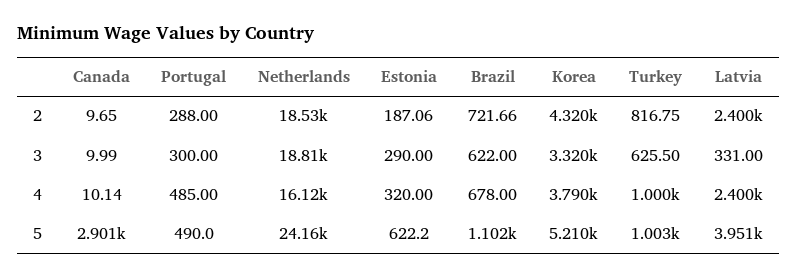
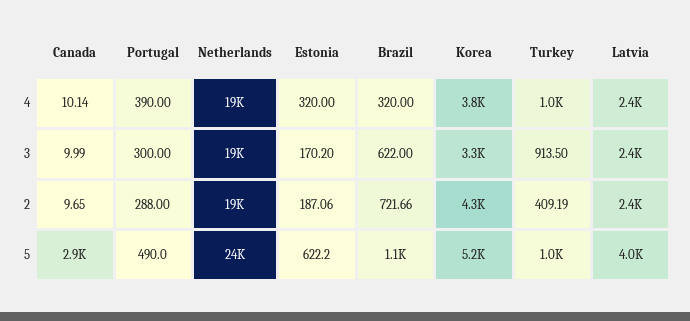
  {
    "Canada": {
      "2": 9.65,
      "3": 9.99,
      "4": 10.14,
      "5": 2901
    },
    "Portugal": {
      "2": 288,
      "3": 300,
-     "4": 485,
+     "4": 390,
      "5": 490
    },
    "Netherlands": {
      "2": 18530,
      "3": 18810,
-     "4": 16120,
+     "4": 19000,
      "5": 24160
    },
    "Estonia": {
      "2": 187.06,
-     "3": 290,
+     "3": 170.2,
      "4": 320,
      "5": 622.2
    },
    "Brazil": {
      "2": 721.66,
      "3": 622,
-     "4": 678,
+     "4": 320,
      "5": 1102
    },
    "Korea": {
      "2": 4320,
      "3": 3320,
      "4": 3790,
      "5": 5210
    },
    "Turkey": {
-     "2": 816.75,
+     "2": 409.19,
-     "3": 625.5,
+     "3": 913.5,
      "4": 1000,
      "5": 1003
    },
    "Latvia": {
      "2": 2400,
-     "3": 331,
+     "3": 2400,
      "4": 2400,
      "5": 3951
    }
  }

